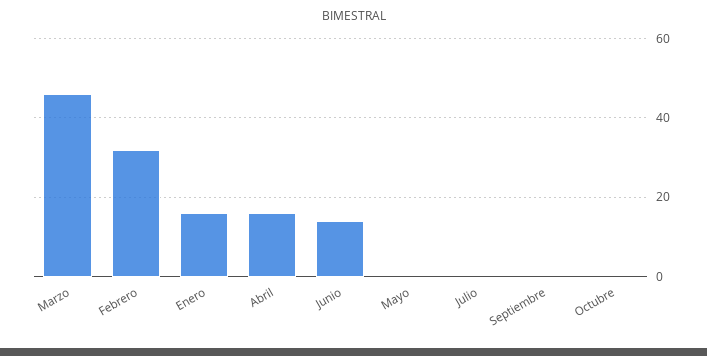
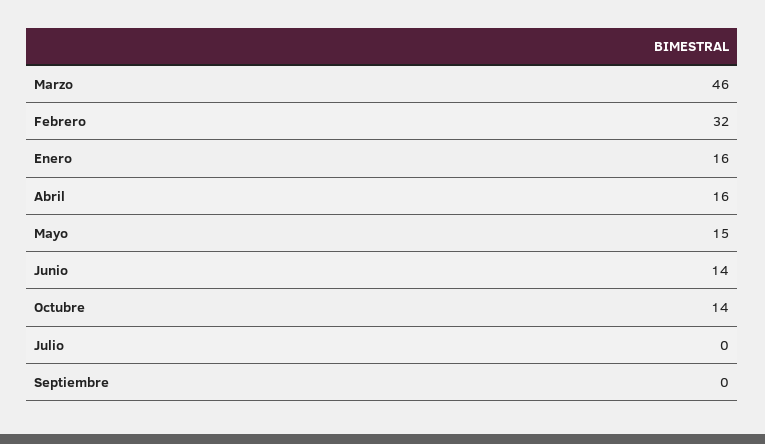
  {
    "Marzo": 46,
    "Febrero": 32,
    "Enero": 16,
    "Abril": 16,
    "Junio": 14,
-   "Mayo": 0,
+   "Mayo": 15,
    "Julio": 0,
    "Septiembre": 0,
-   "Octubre": 0
+   "Octubre": 14
  }

